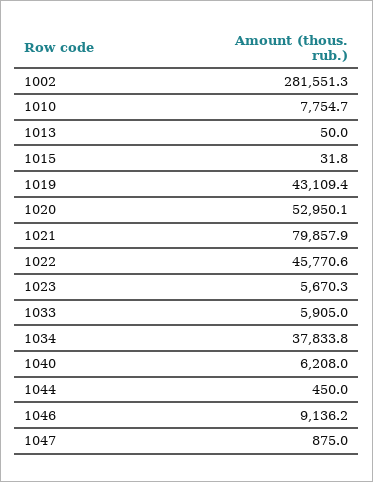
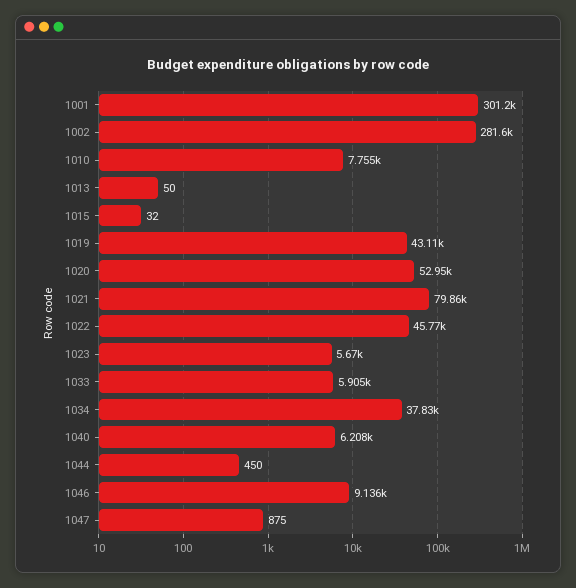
  {
    "1002": 281551.3,
    "1010": 7754.7,
    "1013": 50,
    "1015": 31.8,
    "1019": 43109.4,
    "1020": 52950.1,
    "1021": 79857.9,
    "1022": 45770.6,
    "1023": 5670.3,
    "1033": 5905,
    "1034": 37833.8,
    "1040": 6208,
    "1044": 450,
    "1046": 9136.2,
-   "1047": 875
+   "1047": 875,
+   "1001": 301200
  }

